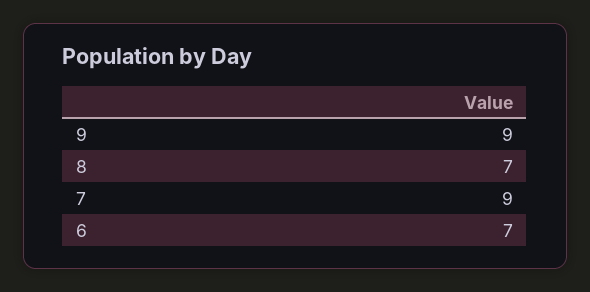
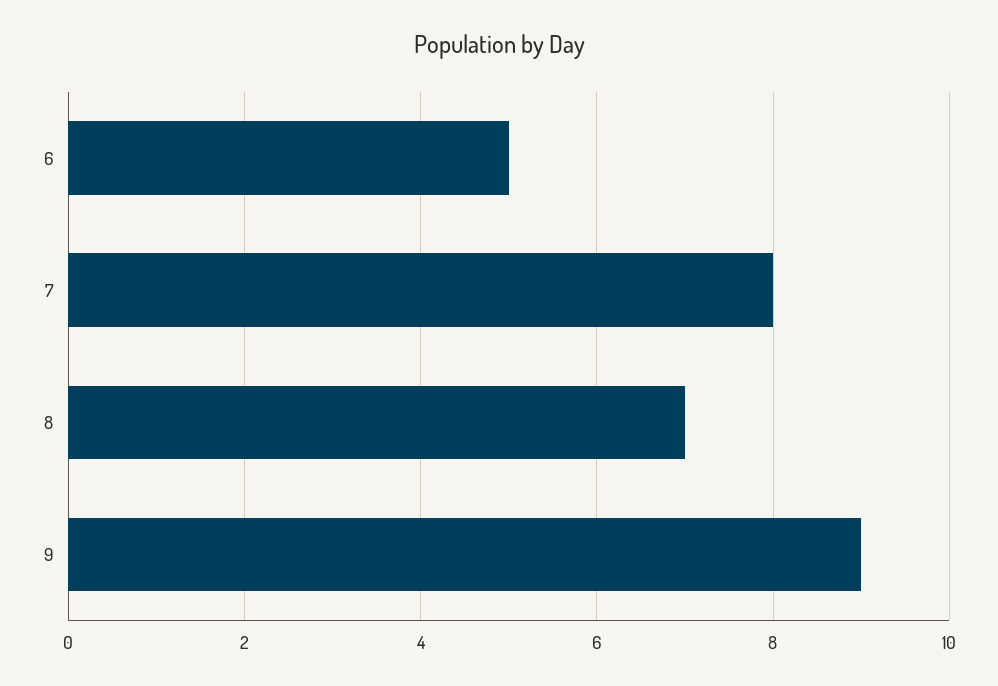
  {
    "9": 9,
    "8": 7,
-   "7": 9,
+   "7": 8,
-   "6": 7
+   "6": 5
  }

